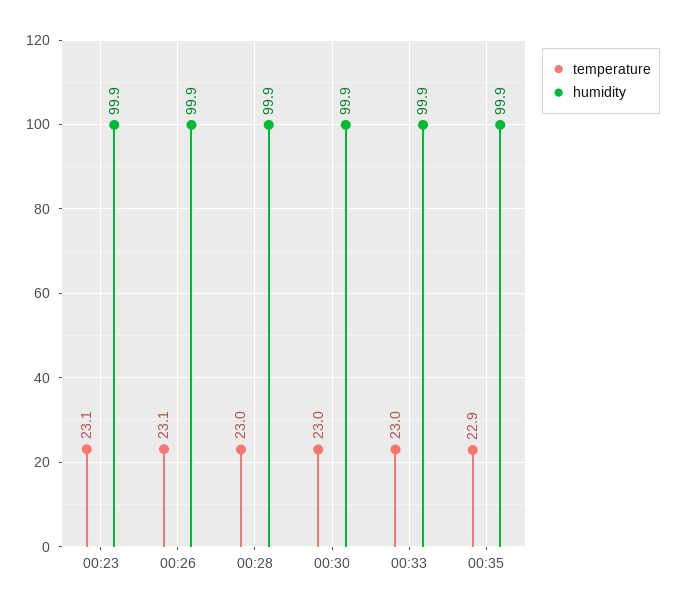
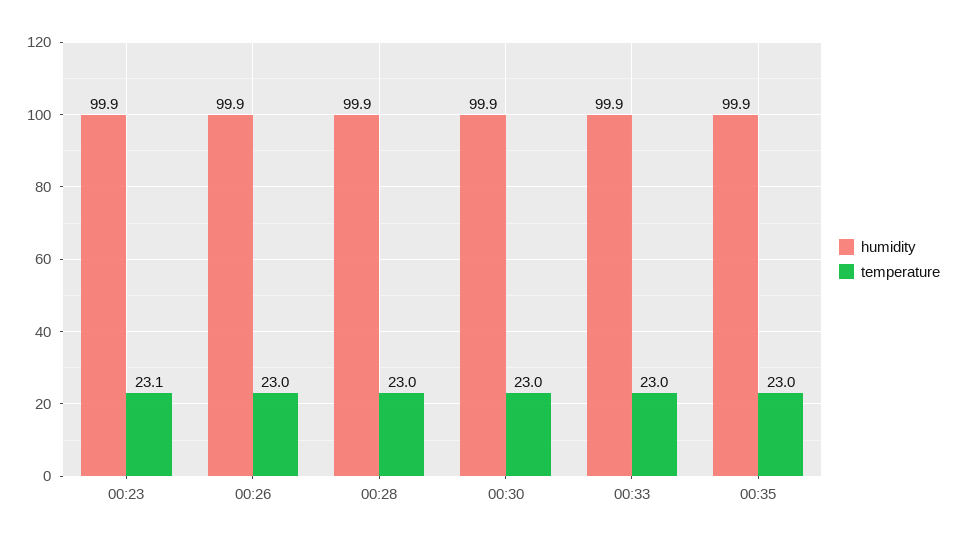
  {
    "temperature": {
      "00:23": 23.1,
-     "00:26": 23.1,
+     "00:26": 23,
      "00:28": 23,
      "00:30": 23,
      "00:33": 23,
-     "00:35": 22.9
+     "00:35": 23
    },
    "humidity": {
      "00:23": 99.9,
      "00:26": 99.9,
      "00:28": 99.9,
      "00:30": 99.9,
      "00:33": 99.9,
      "00:35": 99.9
    }
  }

